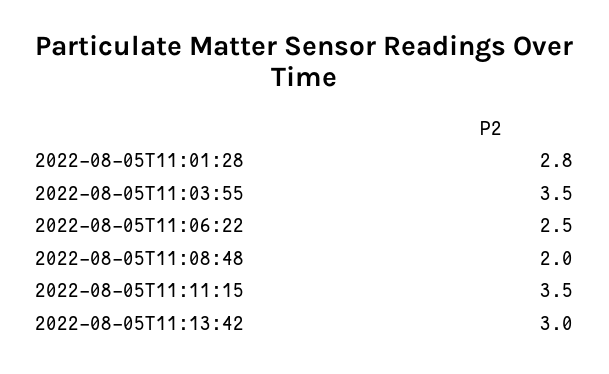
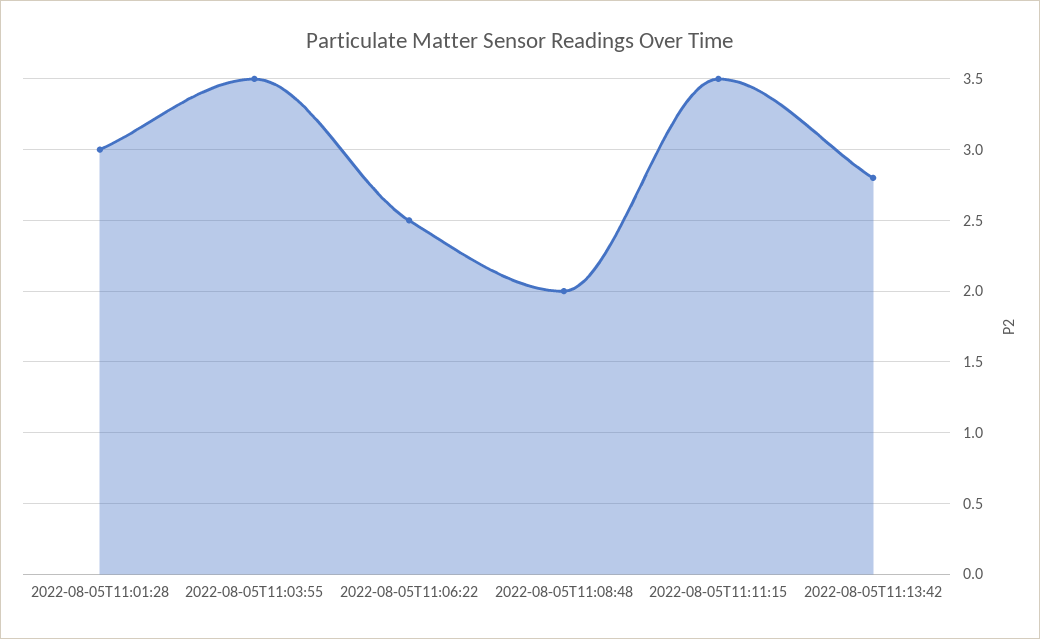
  {
-   "2022-08-05T11:01:28": 2.8,
+   "2022-08-05T11:01:28": 3,
    "2022-08-05T11:03:55": 3.5,
    "2022-08-05T11:06:22": 2.5,
    "2022-08-05T11:08:48": 2,
    "2022-08-05T11:11:15": 3.5,
-   "2022-08-05T11:13:42": 3
+   "2022-08-05T11:13:42": 2.8
  }

